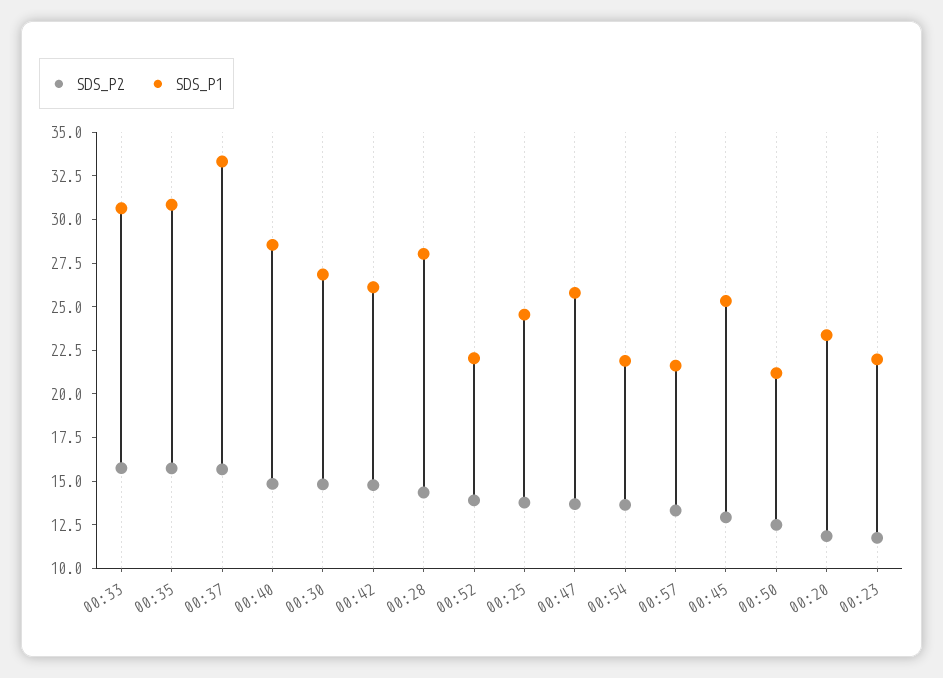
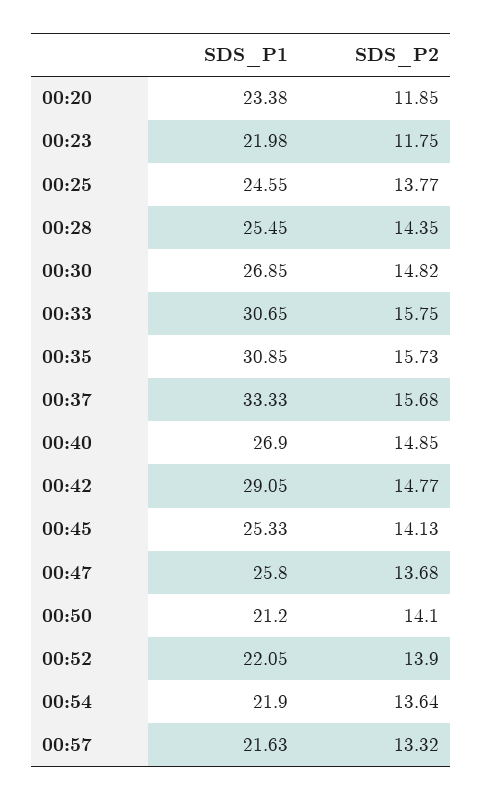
  {
    "SDS_P2": {
      "00:33": 15.75,
      "00:35": 15.73,
      "00:37": 15.68,
      "00:40": 14.85,
      "00:30": 14.82,
      "00:42": 14.77,
      "00:28": 14.35,
      "00:52": 13.9,
      "00:25": 13.77,
      "00:47": 13.68,
      "00:54": 13.64,
      "00:57": 13.32,
-     "00:45": 13,
+     "00:45": 14.13,
-     "00:50": 12.5,
+     "00:50": 14.1,
      "00:20": 11.85,
      "00:23": 11.75
    },
    "SDS_P1": {
      "00:33": 30.65,
      "00:35": 30.85,
      "00:37": 33.33,
-     "00:40": 28.5,
+     "00:40": 26.9,
      "00:30": 26.85,
-     "00:42": 26,
+     "00:42": 29.05,
-     "00:28": 28,
+     "00:28": 25.45,
      "00:52": 22.05,
      "00:25": 24.55,
      "00:47": 25.8,
      "00:54": 21.9,
      "00:57": 21.63,
      "00:45": 25.33,
      "00:50": 21.2,
      "00:20": 23.38,
      "00:23": 21.98
    }
  }

